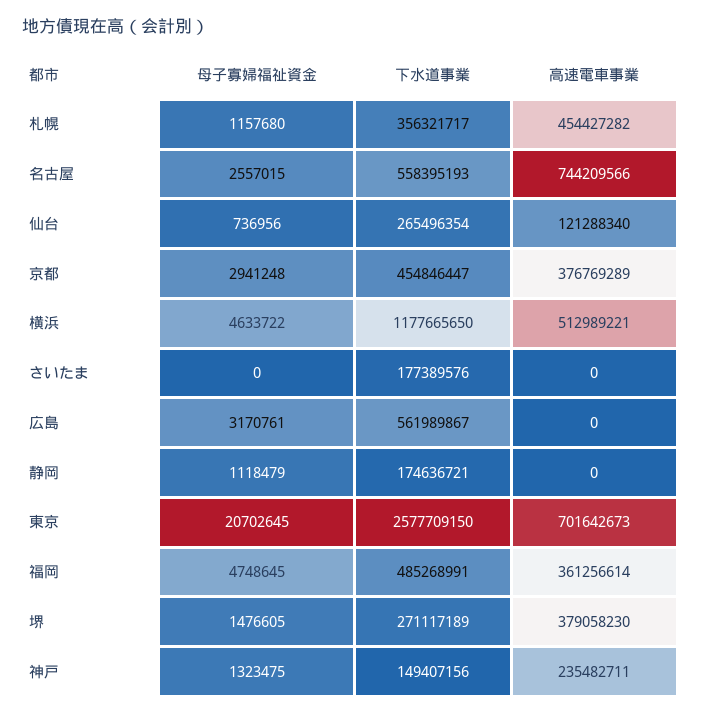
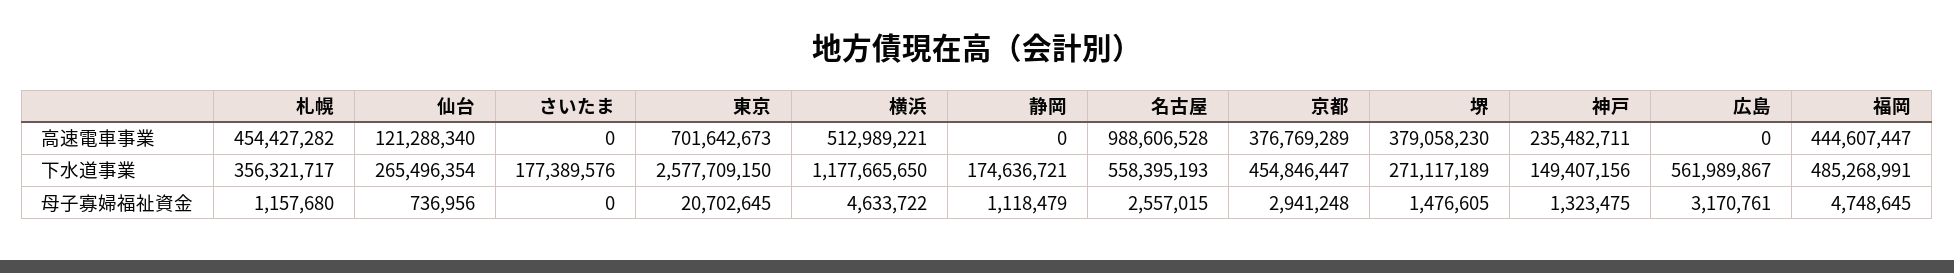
  {
    "母子寡婦福祉資金": {
      "札幌": 1157680,
      "名古屋": 2557015,
      "仙台": 736956,
      "京都": 2941248,
      "横浜": 4633722,
      "さいたま": 0,
      "広島": 3170761,
      "静岡": 1118479,
      "東京": 20702645,
      "福岡": 4748645,
      "堺": 1476605,
      "神戸": 1323475
    },
    "下水道事業": {
      "札幌": 356321717,
      "名古屋": 558395193,
      "仙台": 265496354,
      "京都": 454846447,
      "横浜": 1177665650,
      "さいたま": 177389576,
      "広島": 561989867,
      "静岡": 174636721,
      "東京": 2577709150,
      "福岡": 485268991,
      "堺": 271117189,
      "神戸": 149407156
    },
    "高速電車事業": {
      "札幌": 454427282,
-     "名古屋": 744209566,
+     "名古屋": 988606528,
      "仙台": 121288340,
      "京都": 376769289,
      "横浜": 512989221,
      "さいたま": 0,
      "広島": 0,
      "静岡": 0,
      "東京": 701642673,
-     "福岡": 361256614,
+     "福岡": 444607447,
      "堺": 379058230,
      "神戸": 235482711
    }
  }

